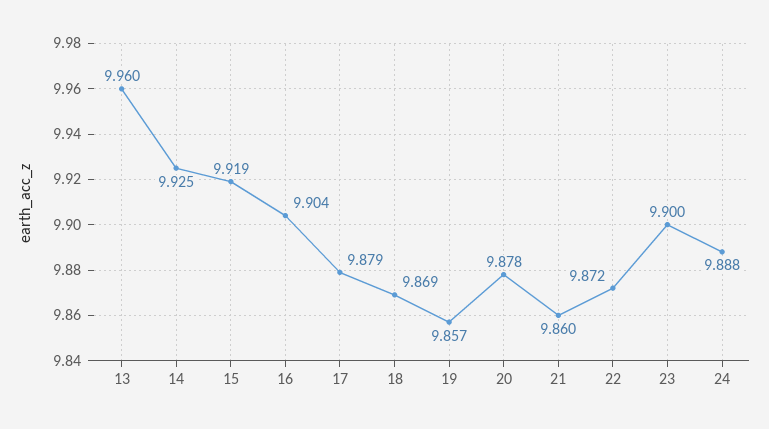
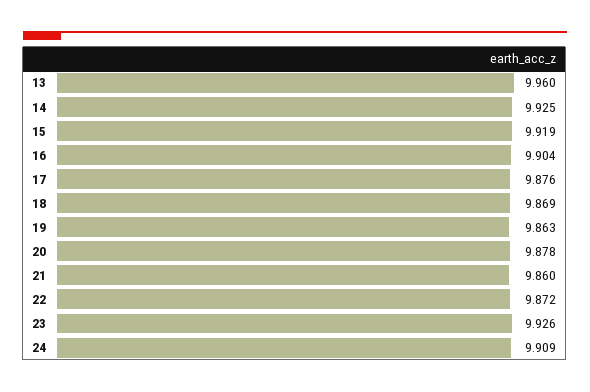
  {
    "13": 9.96,
    "14": 9.925,
    "15": 9.919,
    "16": 9.904,
-   "17": 9.879,
+   "17": 9.876,
    "18": 9.869,
-   "19": 9.857,
+   "19": 9.863,
    "20": 9.878,
    "21": 9.86,
    "22": 9.872,
-   "23": 9.9,
+   "23": 9.926,
-   "24": 9.888
+   "24": 9.909
  }

